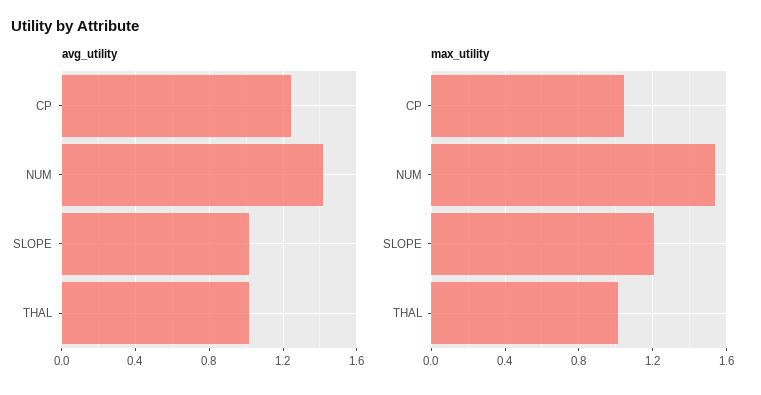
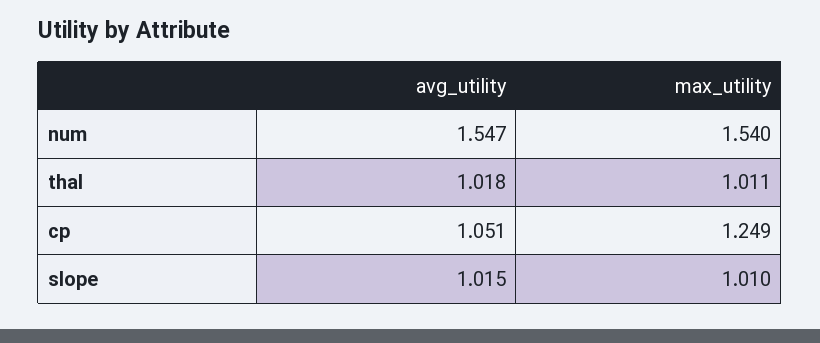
  {
    "avg_utility": {
-     "CP": 1.25,
+     "CP": 1.051,
-     "NUM": 1.4,
+     "NUM": 1.547,
      "SLOPE": 1.015,
      "THAL": 1.018
    },
    "max_utility": {
-     "CP": 1.05,
+     "CP": 1.249,
      "NUM": 1.54,
-     "SLOPE": 1.2,
+     "SLOPE": 1.01,
      "THAL": 1.011
    }
  }

